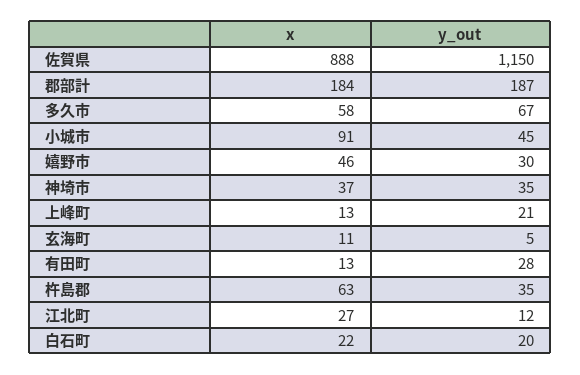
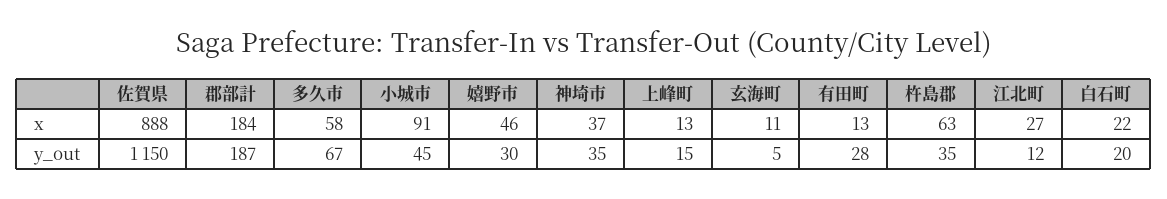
  {
    "x": {
      "佐賀県": 888,
      "郡部計": 184,
      "多久市": 58,
      "小城市": 91,
      "嬉野市": 46,
      "神埼市": 37,
      "上峰町": 13,
      "玄海町": 11,
      "有田町": 13,
      "杵島郡": 63,
      "江北町": 27,
      "白石町": 22
    },
    "y_out": {
      "佐賀県": 1150,
      "郡部計": 187,
      "多久市": 67,
      "小城市": 45,
      "嬉野市": 30,
      "神埼市": 35,
-     "上峰町": 21,
+     "上峰町": 15,
      "玄海町": 5,
      "有田町": 28,
      "杵島郡": 35,
      "江北町": 12,
      "白石町": 20
    }
  }

